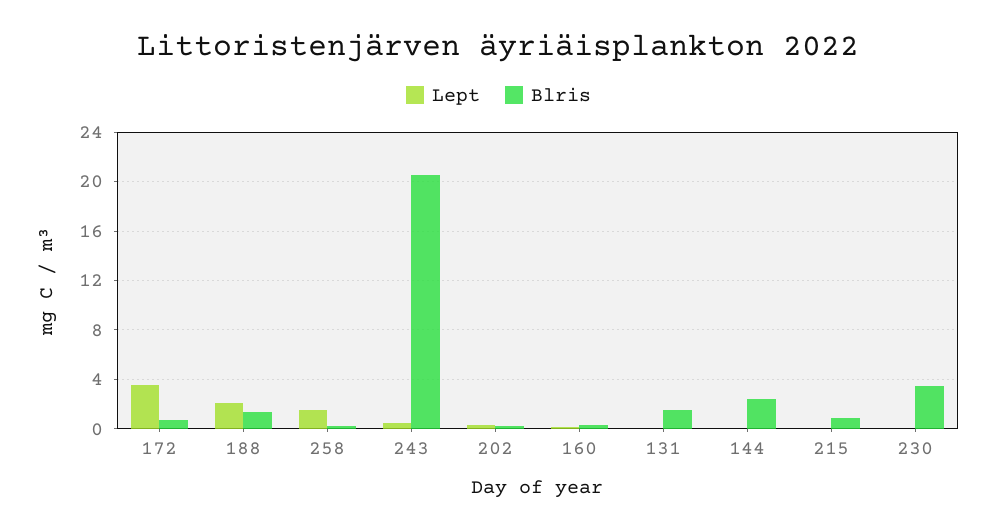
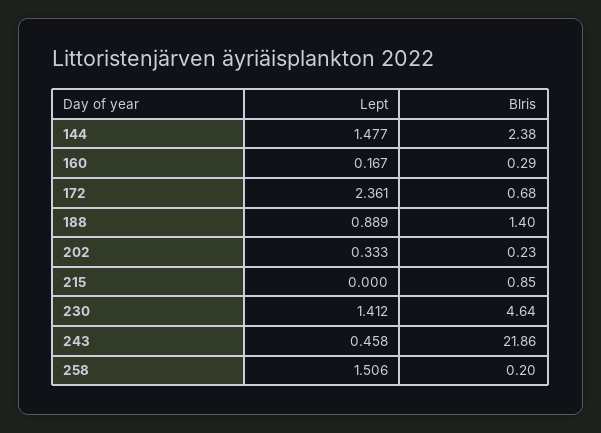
  {
    "Lept": {
-     "172": 3.5,
+     "172": 2.361,
-     "188": 2,
+     "188": 0.889,
      "258": 1.506,
      "243": 0.458,
      "202": 0.333,
      "160": 0.167,
-     "131": 0,
-     "144": 0,
+     "144": 1.477,
      "215": 0,
-     "230": 0
+     "230": 1.412
    },
    "Blris": {
      "172": 0.68,
      "188": 1.4,
      "258": 0.2,
-     "243": 20.5,
+     "243": 21.86,
      "202": 0.23,
      "160": 0.29,
-     "131": 1.5,
      "144": 2.38,
      "215": 0.85,
-     "230": 3.5
+     "230": 4.64
    }
  }

